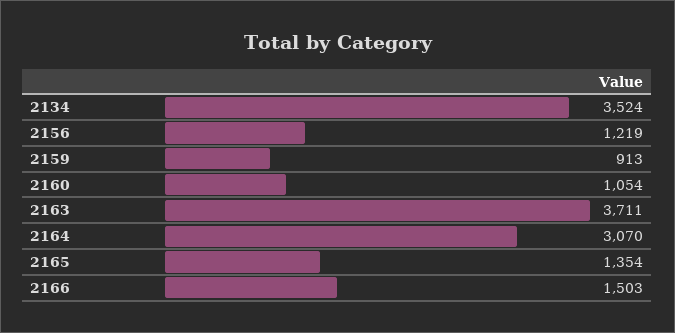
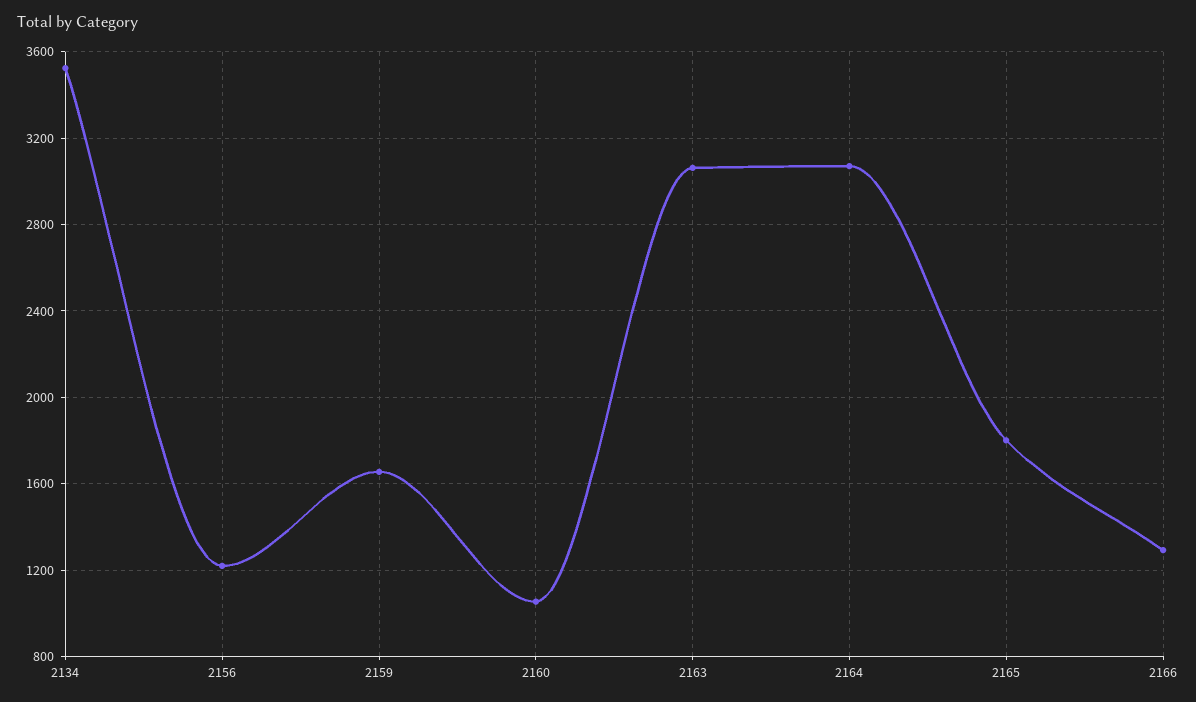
  {
    "2134": 3524,
    "2156": 1219,
-   "2159": 913,
+   "2159": 1650,
    "2160": 1054,
-   "2163": 3711,
+   "2163": 3050,
    "2164": 3070,
-   "2165": 1354,
+   "2165": 1800,
-   "2166": 1503
+   "2166": 1300
  }

